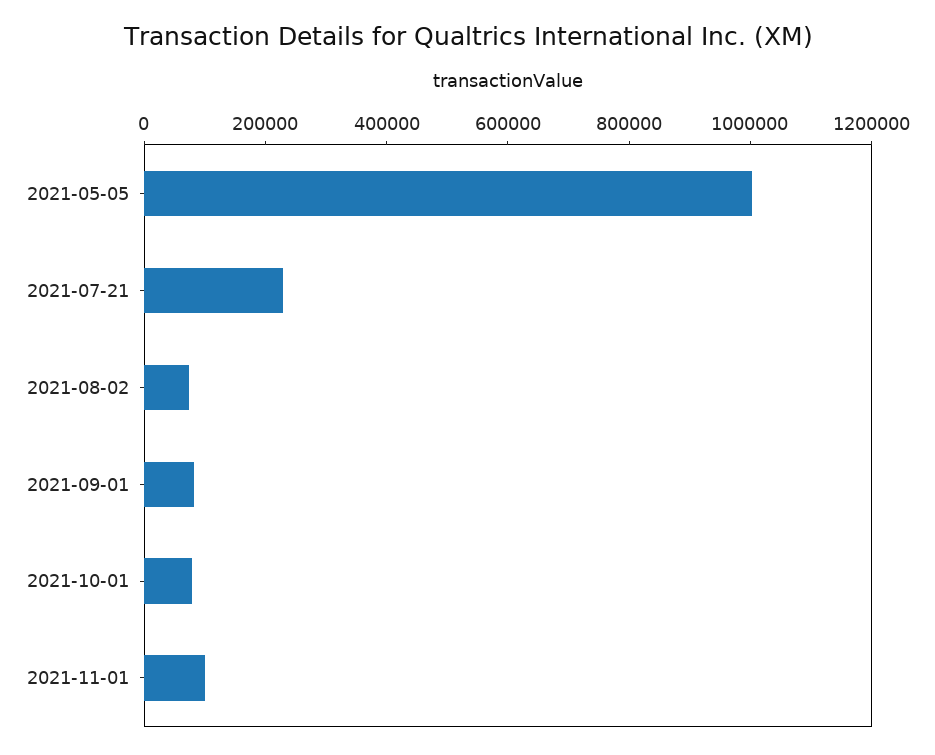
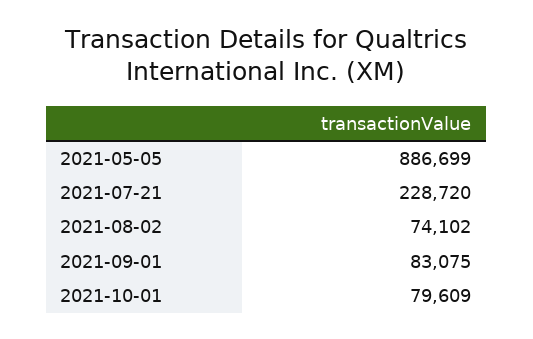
  {
-   "2021-05-05": 1000000,
+   "2021-05-05": 886699,
    "2021-07-21": 228720,
    "2021-08-02": 74102,
    "2021-09-01": 83075,
-   "2021-10-01": 79609,
+   "2021-10-01": 79609
-   "2021-11-01": 100000
  }

